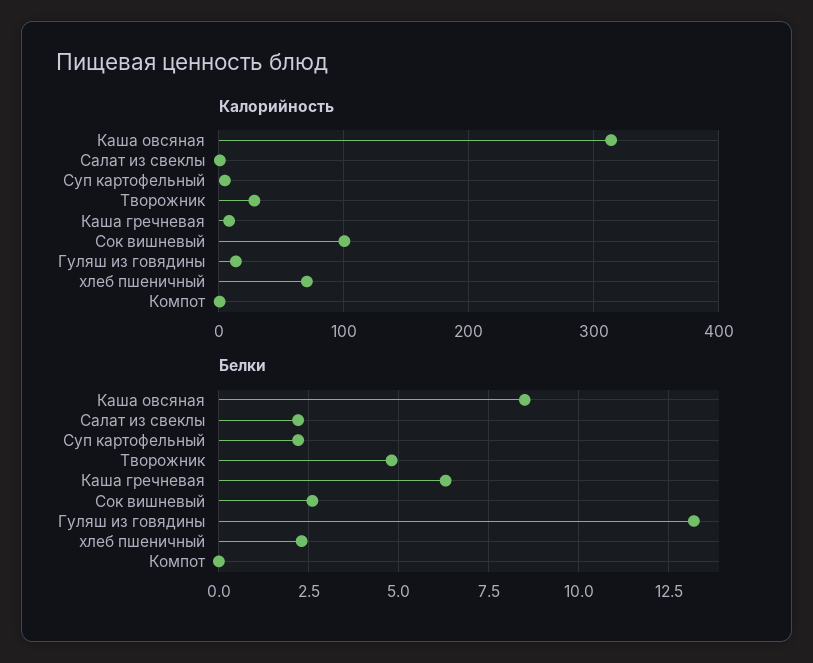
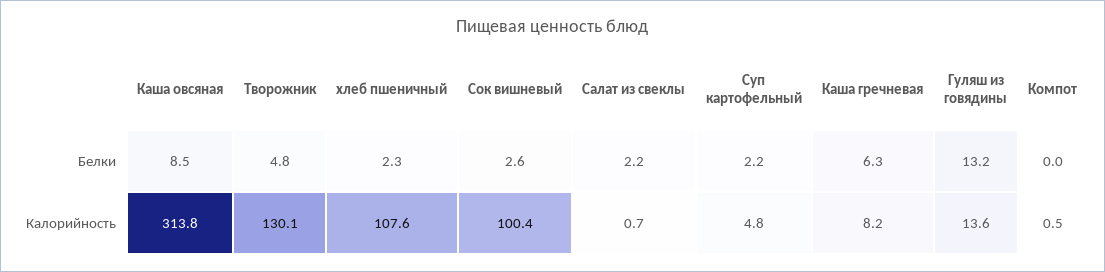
  {
    "Калорийность": {
      "Каша овсяная": 313.8,
      "Салат из свеклы": 0.7,
      "Суп картофельный": 4.8,
-     "Творожник": 30,
+     "Творожник": 130.1,
      "Каша гречневая": 8.2,
      "Сок вишневый": 100.4,
      "Гуляш из говядины": 13.6,
-     "хлеб пшеничный": 70,
+     "хлеб пшеничный": 107.6,
      "Компот": 0.5
    },
    "Белки": {
      "Каша овсяная": 8.5,
      "Салат из свеклы": 2.2,
      "Суп картофельный": 2.2,
      "Творожник": 4.8,
      "Каша гречневая": 6.3,
      "Сок вишневый": 2.6,
      "Гуляш из говядины": 13.2,
      "хлеб пшеничный": 2.3,
      "Компот": 0
    }
  }

